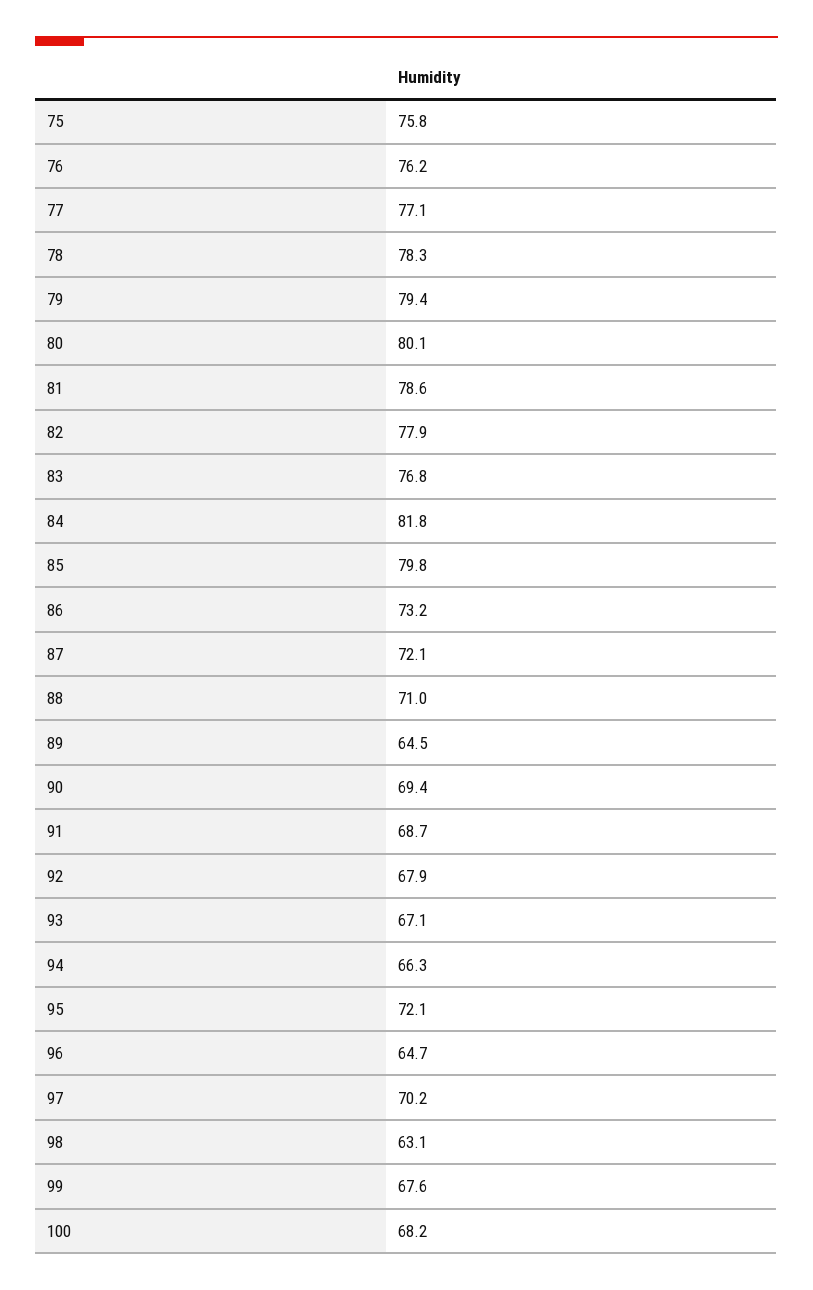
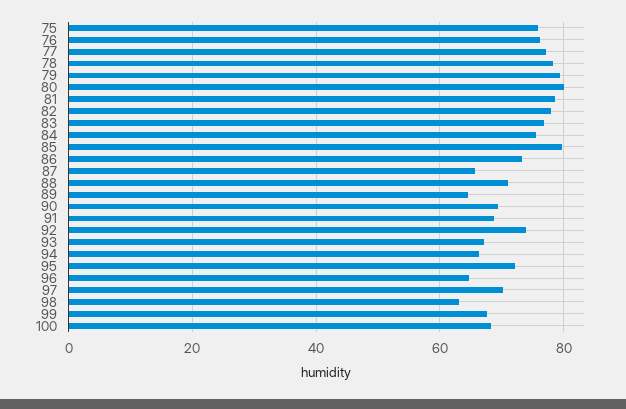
  {
    "75": 75.8,
    "76": 76.2,
    "77": 77.1,
    "78": 78.3,
    "79": 79.4,
    "80": 80.1,
    "81": 78.6,
    "82": 77.9,
    "83": 76.8,
-   "84": 81.8,
+   "84": 76,
    "85": 79.8,
    "86": 73.2,
-   "87": 72.1,
+   "87": 66,
    "88": 71,
    "89": 64.5,
    "90": 69.4,
    "91": 68.7,
-   "92": 67.9,
+   "92": 74,
    "93": 67.1,
    "94": 66.3,
    "95": 72.1,
    "96": 64.7,
    "97": 70.2,
    "98": 63.1,
    "99": 67.6,
    "100": 68.2
  }

